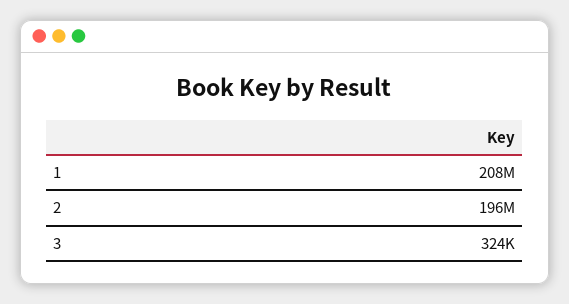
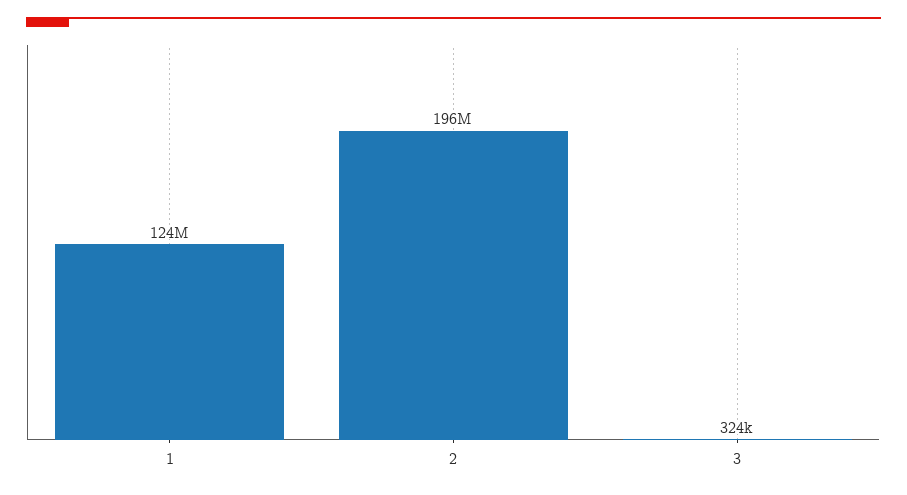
  {
-   "1": 208000000,
+   "1": 124000000,
    "2": 196000000,
    "3": 324000
  }

